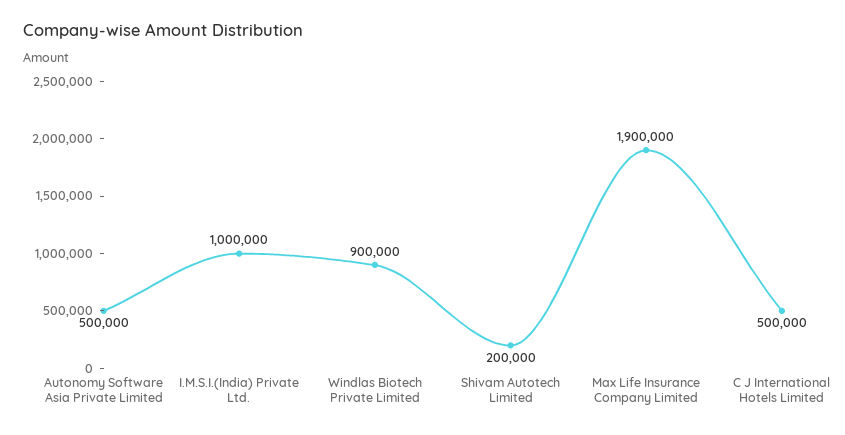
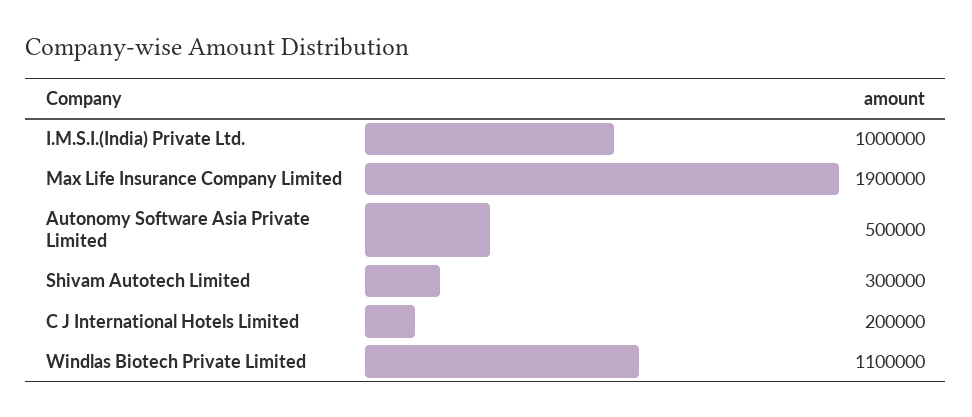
  {
    "Autonomy Software Asia Private Limited": 500000,
    "I.M.S.I.(India) Private Ltd.": 1000000,
-   "Windlas Biotech Private Limited": 900000,
+   "Windlas Biotech Private Limited": 1100000,
-   "Shivam Autotech Limited": 200000,
+   "Shivam Autotech Limited": 300000,
    "Max Life Insurance Company Limited": 1900000,
-   "C J International Hotels Limited": 500000
+   "C J International Hotels Limited": 200000
  }

